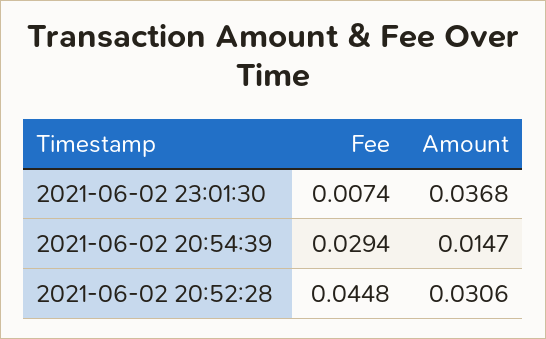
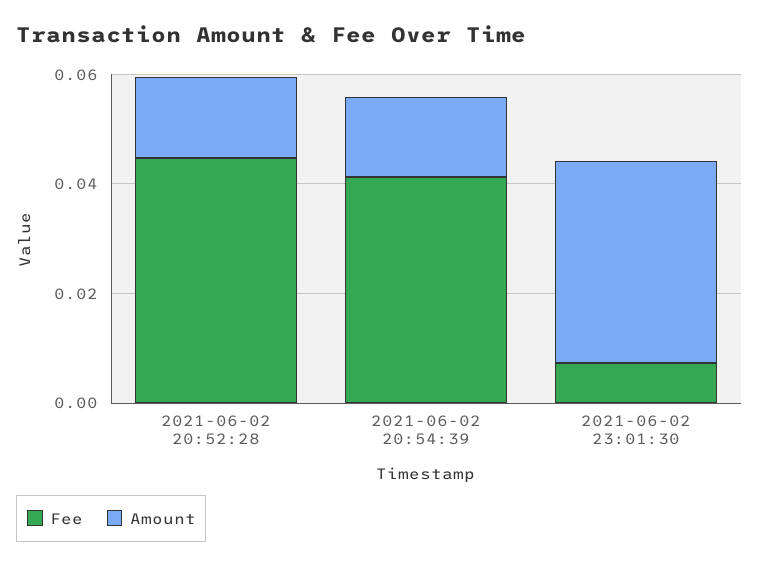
  {
    "Fee": {
      "2021-06-02 23:01:30": 0.0074,
-     "2021-06-02 20:54:39": 0.0294,
+     "2021-06-02 20:54:39": 0.04,
      "2021-06-02 20:52:28": 0.0448
    },
    "Amount": {
      "2021-06-02 23:01:30": 0.0368,
      "2021-06-02 20:54:39": 0.0147,
-     "2021-06-02 20:52:28": 0.0306
+     "2021-06-02 20:52:28": 0.015
    }
  }

